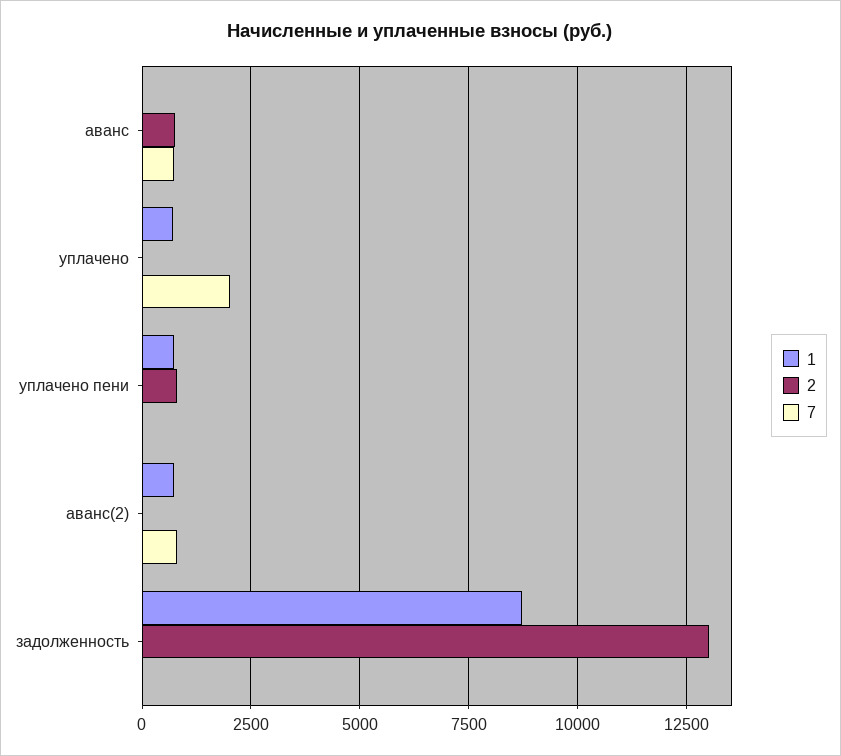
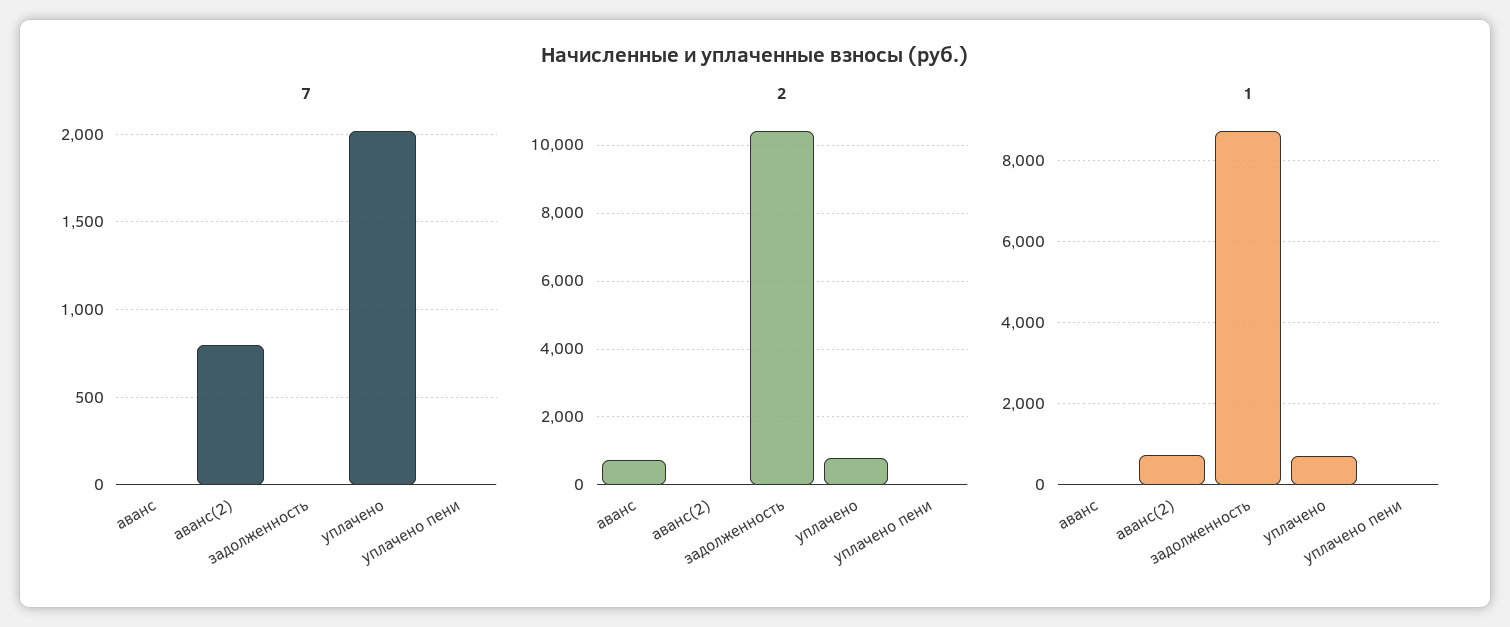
  {
    "1": {
      "аванс": 0,
      "уплачено": 800,
-     "уплачено пени": 750,
+     "уплачено пени": 0,
      "аванс(2)": 800,
      "задолженность": 8800
    },
    "2": {
      "аванс": 800,
-     "уплачено": 0,
+     "уплачено": 800,
-     "уплачено пени": 750,
+     "уплачено пени": 0,
      "аванс(2)": 0,
-     "задолженность": 13000
+     "задолженность": 10400
    },
    "7": {
-     "аванс": 750,
+     "аванс": 0,
      "уплачено": 2000,
      "уплачено пени": 0,
      "аванс(2)": 800,
      "задолженность": 0
    }
  }

